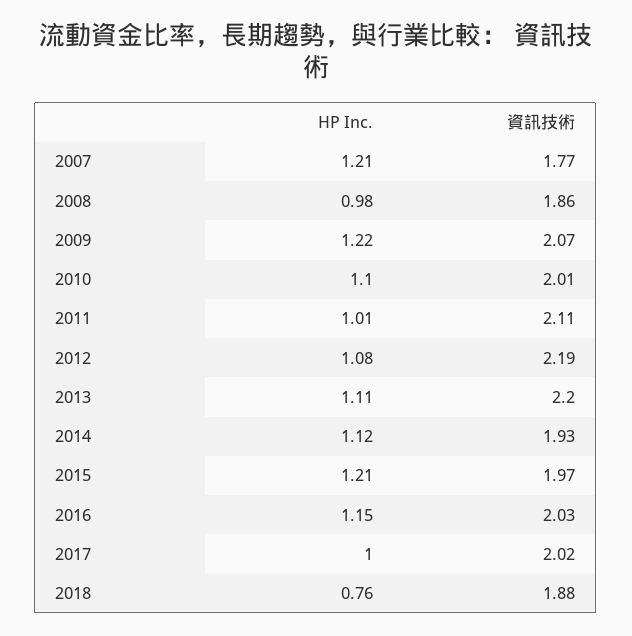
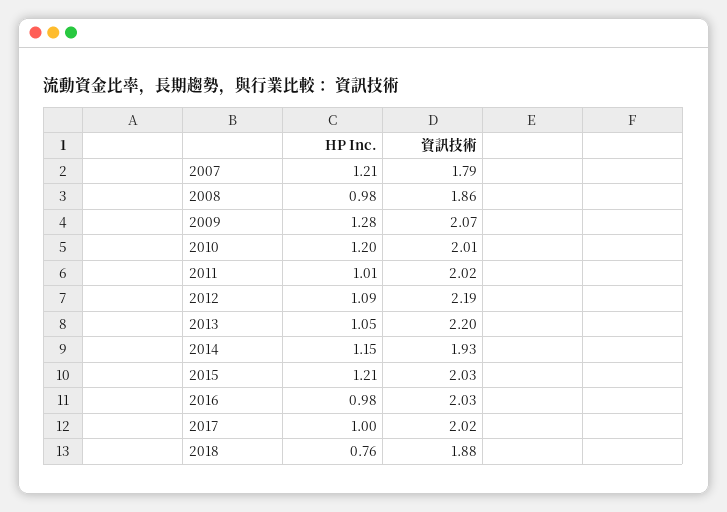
  {
    "HP Inc.": {
      "2007": 1.21,
      "2008": 0.98,
-     "2009": 1.22,
+     "2009": 1.28,
-     "2010": 1.1,
+     "2010": 1.2,
      "2011": 1.01,
-     "2012": 1.08,
+     "2012": 1.09,
-     "2013": 1.11,
+     "2013": 1.05,
-     "2014": 1.12,
+     "2014": 1.15,
      "2015": 1.21,
-     "2016": 1.15,
+     "2016": 0.98,
      "2017": 1,
      "2018": 0.76
    },
    "資訊技術": {
-     "2007": 1.77,
+     "2007": 1.79,
      "2008": 1.86,
      "2009": 2.07,
      "2010": 2.01,
-     "2011": 2.11,
+     "2011": 2.02,
      "2012": 2.19,
      "2013": 2.2,
      "2014": 1.93,
-     "2015": 1.97,
+     "2015": 2.03,
      "2016": 2.03,
      "2017": 2.02,
      "2018": 1.88
    }
  }

